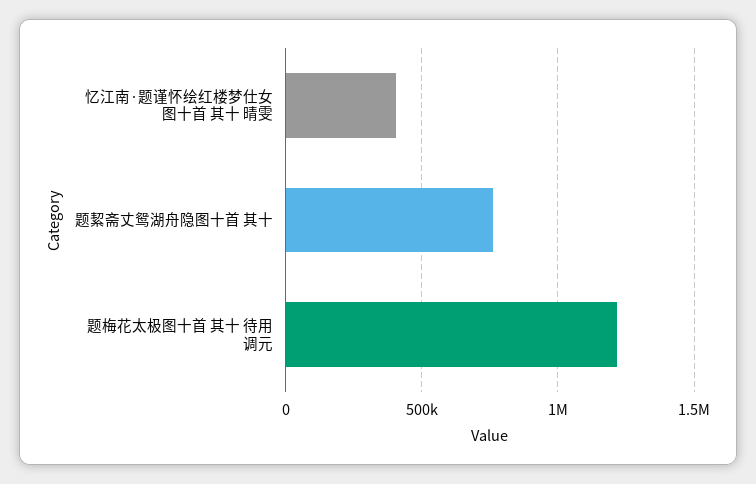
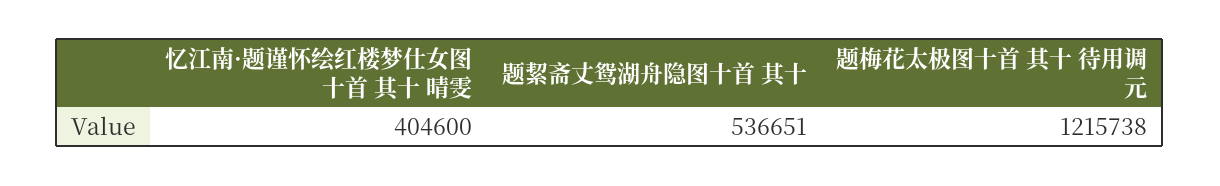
  {
    "忆江南·题谨怀绘红楼梦仕女图十首 其十 晴雯": 404600,
-   "题絜斋丈鸳湖舟隐图十首 其十": 750000,
+   "题絜斋丈鸳湖舟隐图十首 其十": 536651,
    "题梅花太极图十首 其十 待用调元": 1215738
  }

